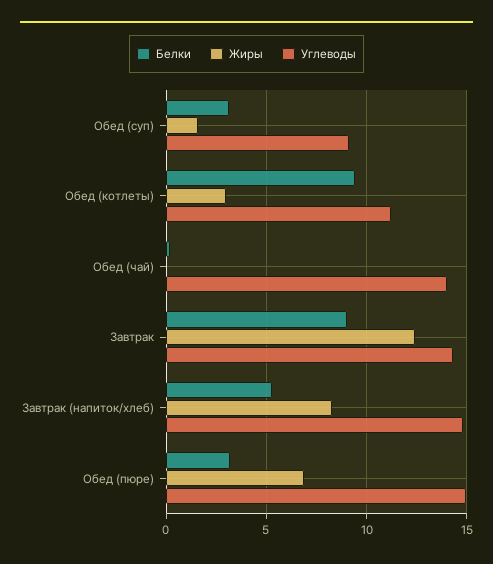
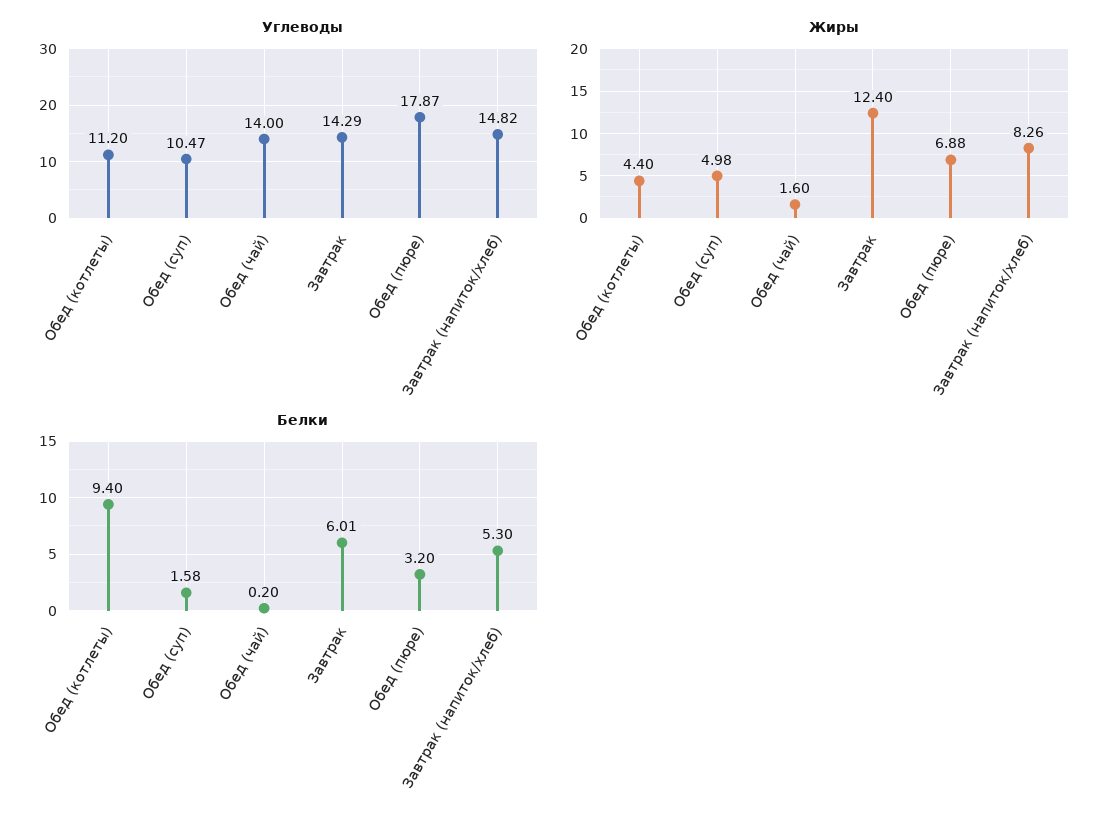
  {
    "Белки": {
-     "Обед (суп)": 3,
+     "Обед (суп)": 1.58,
      "Обед (котлеты)": 9.4,
      "Обед (чай)": 0.2,
-     "Завтрак": 9,
+     "Завтрак": 6.01,
      "Завтрак (напиток/хлеб)": 5.3,
      "Обед (пюре)": 3.2
    },
    "Жиры": {
-     "Обед (суп)": 1.5,
+     "Обед (суп)": 4.98,
-     "Обед (котлеты)": 3,
+     "Обед (котлеты)": 4.4,
-     "Обед (чай)": 0,
+     "Обед (чай)": 1.6,
      "Завтрак": 12.4,
      "Завтрак (напиток/хлеб)": 8.26,
      "Обед (пюре)": 6.88
    },
    "Углеводы": {
-     "Обед (суп)": 9,
+     "Обед (суп)": 10.47,
      "Обед (котлеты)": 11.2,
      "Обед (чай)": 14,
      "Завтрак": 14.29,
      "Завтрак (напиток/хлеб)": 14.82,
-     "Обед (пюре)": 15
+     "Обед (пюре)": 17.87
    }
  }

